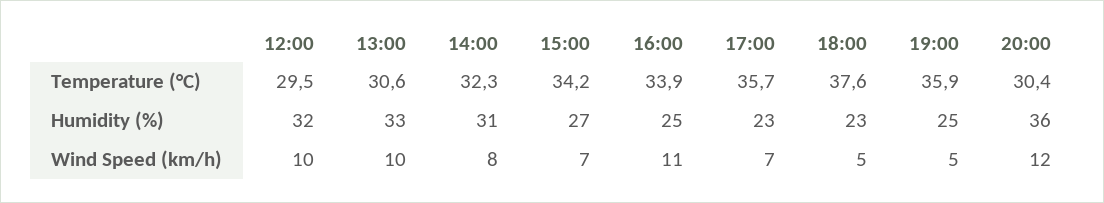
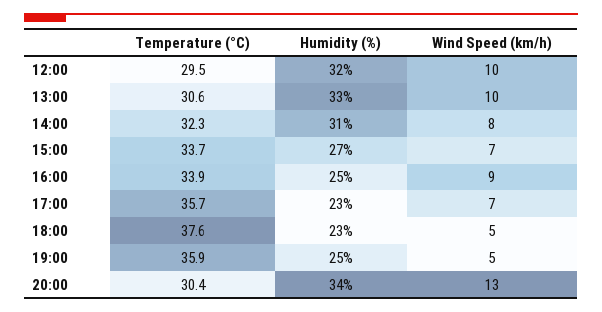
  {
    "12:00": {
      "Temperature (°C)": 29.5,
      "Humidity (%)": 32,
      "Wind Speed (km/h)": 10
    },
    "13:00": {
      "Temperature (°C)": 30.6,
      "Humidity (%)": 33,
      "Wind Speed (km/h)": 10
    },
    "14:00": {
      "Temperature (°C)": 32.3,
      "Humidity (%)": 31,
      "Wind Speed (km/h)": 8
    },
    "15:00": {
-     "Temperature (°C)": 34.2,
+     "Temperature (°C)": 33.7,
      "Humidity (%)": 27,
      "Wind Speed (km/h)": 7
    },
    "16:00": {
      "Temperature (°C)": 33.9,
      "Humidity (%)": 25,
-     "Wind Speed (km/h)": 11
+     "Wind Speed (km/h)": 9
    },
    "17:00": {
      "Temperature (°C)": 35.7,
      "Humidity (%)": 23,
      "Wind Speed (km/h)": 7
    },
    "18:00": {
      "Temperature (°C)": 37.6,
      "Humidity (%)": 23,
      "Wind Speed (km/h)": 5
    },
    "19:00": {
      "Temperature (°C)": 35.9,
      "Humidity (%)": 25,
      "Wind Speed (km/h)": 5
    },
    "20:00": {
      "Temperature (°C)": 30.4,
-     "Humidity (%)": 36,
+     "Humidity (%)": 34,
-     "Wind Speed (km/h)": 12
+     "Wind Speed (km/h)": 13
    }
  }

